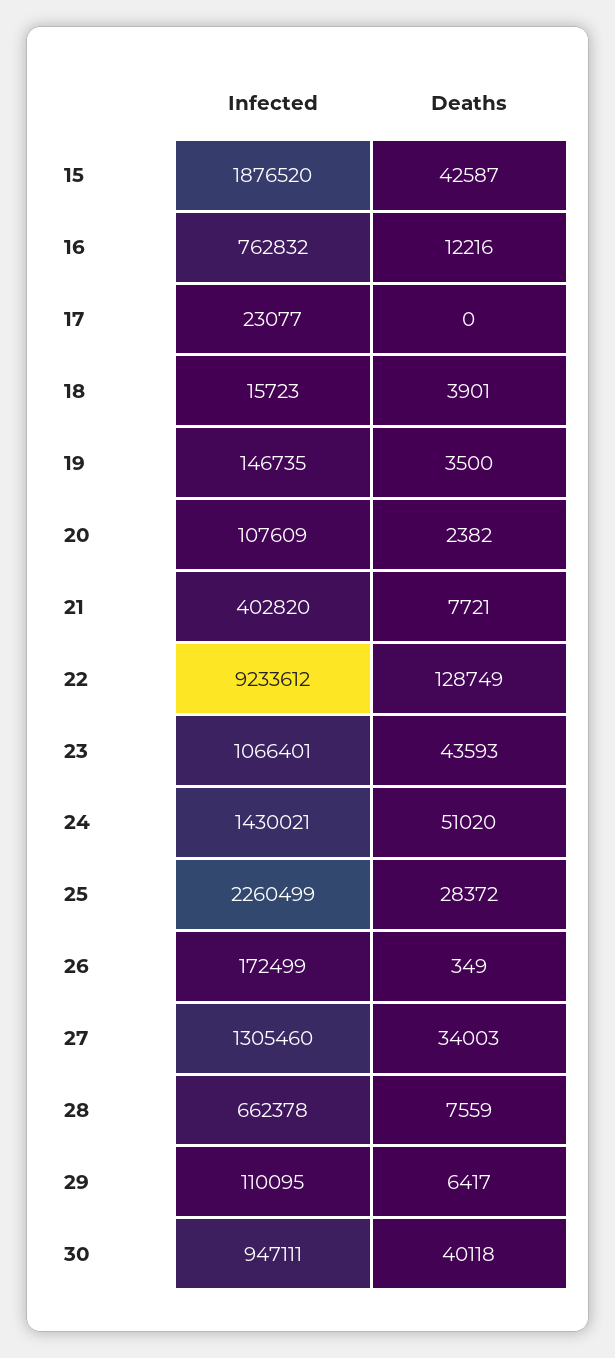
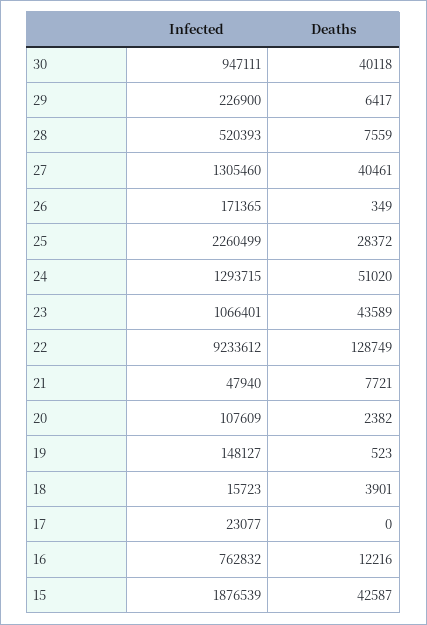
  {
    "Infected": {
-     "15": 1876520,
+     "15": 1876539,
      "16": 762832,
      "17": 23077,
      "18": 15723,
-     "19": 146735,
+     "19": 148127,
      "20": 107609,
-     "21": 402820,
+     "21": 47940,
      "22": 9233612,
      "23": 1066401,
-     "24": 1430021,
+     "24": 1293715,
      "25": 2260499,
-     "26": 172499,
+     "26": 171365,
      "27": 1305460,
-     "28": 662378,
+     "28": 520393,
-     "29": 110095,
+     "29": 226900,
      "30": 947111
    },
    "Deaths": {
      "15": 42587,
      "16": 12216,
      "17": 0,
      "18": 3901,
-     "19": 3500,
+     "19": 523,
      "20": 2382,
      "21": 7721,
      "22": 128749,
-     "23": 43593,
+     "23": 43589,
      "24": 51020,
      "25": 28372,
      "26": 349,
-     "27": 34003,
+     "27": 40461,
      "28": 7559,
      "29": 6417,
      "30": 40118
    }
  }

